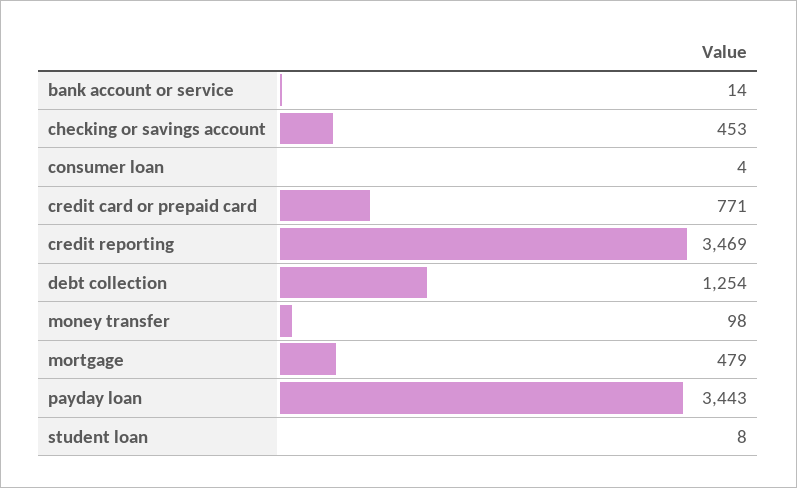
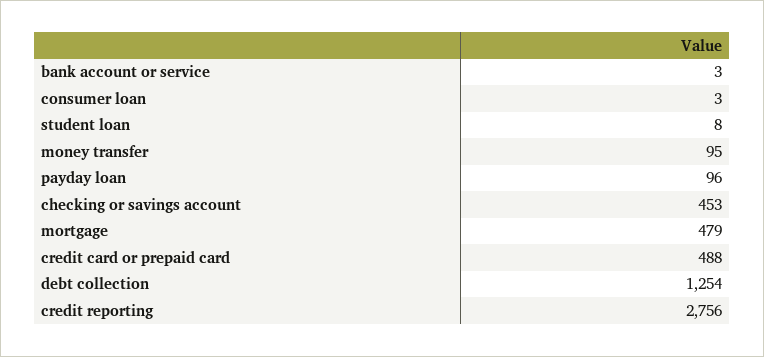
  {
-   "bank account or service": 14,
+   "bank account or service": 3,
    "checking or savings account": 453,
-   "consumer loan": 4,
+   "consumer loan": 3,
-   "credit card or prepaid card": 771,
+   "credit card or prepaid card": 488,
-   "credit reporting": 3469,
+   "credit reporting": 2756,
    "debt collection": 1254,
-   "money transfer": 98,
+   "money transfer": 95,
    "mortgage": 479,
-   "payday loan": 3443,
+   "payday loan": 96,
    "student loan": 8
  }

